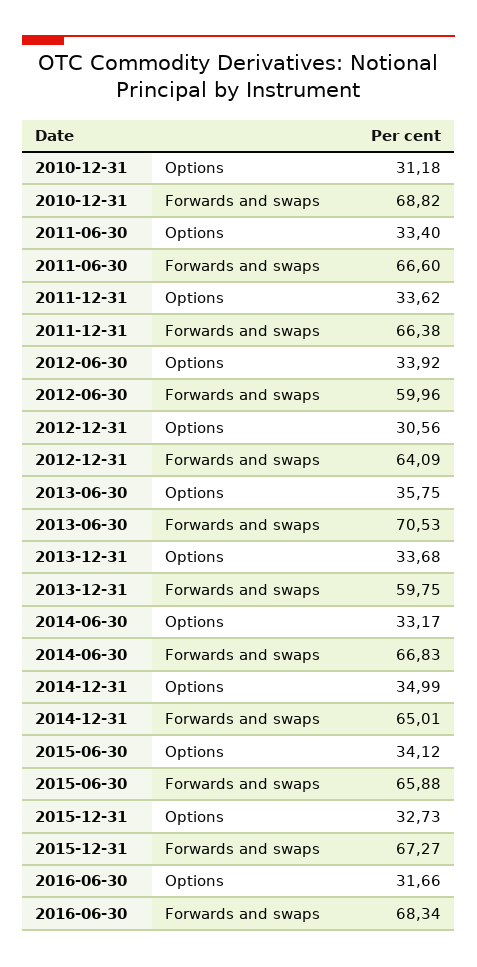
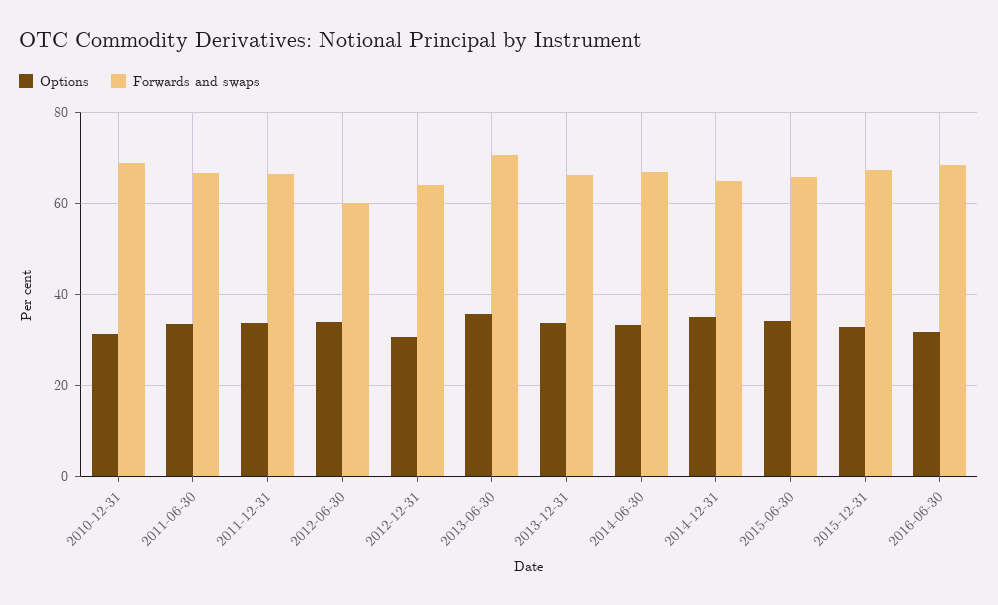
  {
    "Options": {
      "2010-12-31": 31.18,
      "2011-06-30": 33.4,
      "2011-12-31": 33.62,
      "2012-06-30": 33.92,
      "2012-12-31": 30.56,
      "2013-06-30": 35.75,
      "2013-12-31": 33.68,
      "2014-06-30": 33.17,
      "2014-12-31": 34.99,
      "2015-06-30": 34.12,
      "2015-12-31": 32.73,
      "2016-06-30": 31.66
    },
    "Forwards and swaps": {
      "2010-12-31": 68.82,
      "2011-06-30": 66.6,
      "2011-12-31": 66.38,
      "2012-06-30": 59.96,
      "2012-12-31": 64.09,
      "2013-06-30": 70.53,
-     "2013-12-31": 59.75,
+     "2013-12-31": 66,
      "2014-06-30": 66.83,
      "2014-12-31": 65.01,
      "2015-06-30": 65.88,
      "2015-12-31": 67.27,
      "2016-06-30": 68.34
    }
  }

